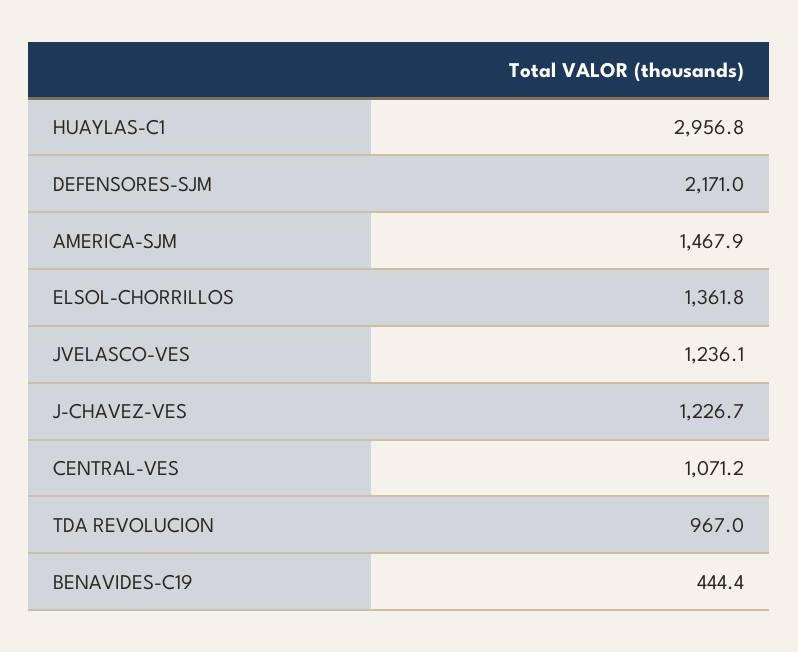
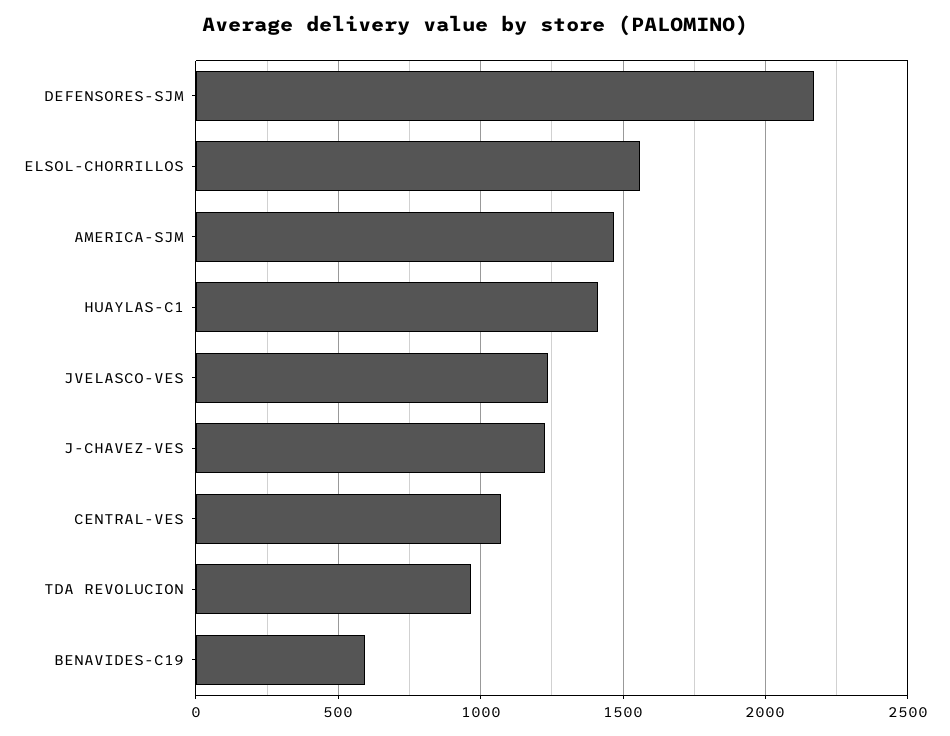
  {
-   "HUAYLAS-C1": 2956.8,
+   "HUAYLAS-C1": 1400,
    "DEFENSORES-SJM": 2171,
    "AMERICA-SJM": 1467.9,
-   "ELSOL-CHORRILLOS": 1361.8,
+   "ELSOL-CHORRILLOS": 1550,
    "JVELASCO-VES": 1236.1,
    "J-CHAVEZ-VES": 1226.7,
    "CENTRAL-VES": 1071.2,
    "TDA REVOLUCION": 967,
-   "BENAVIDES-C19": 444.4
+   "BENAVIDES-C19": 600
  }

